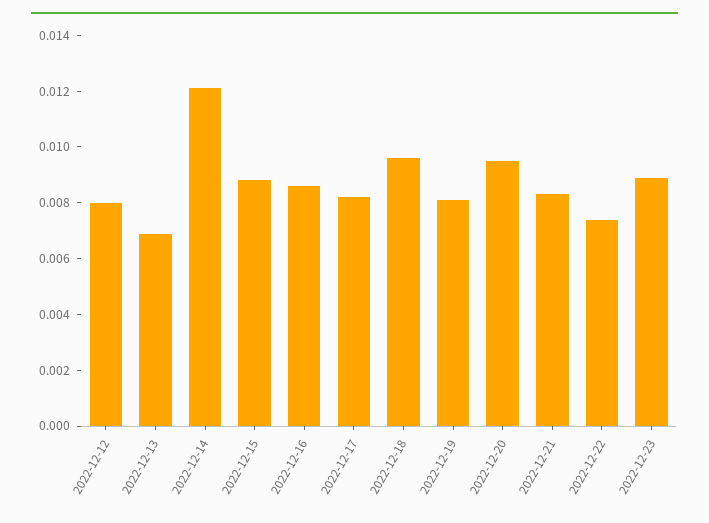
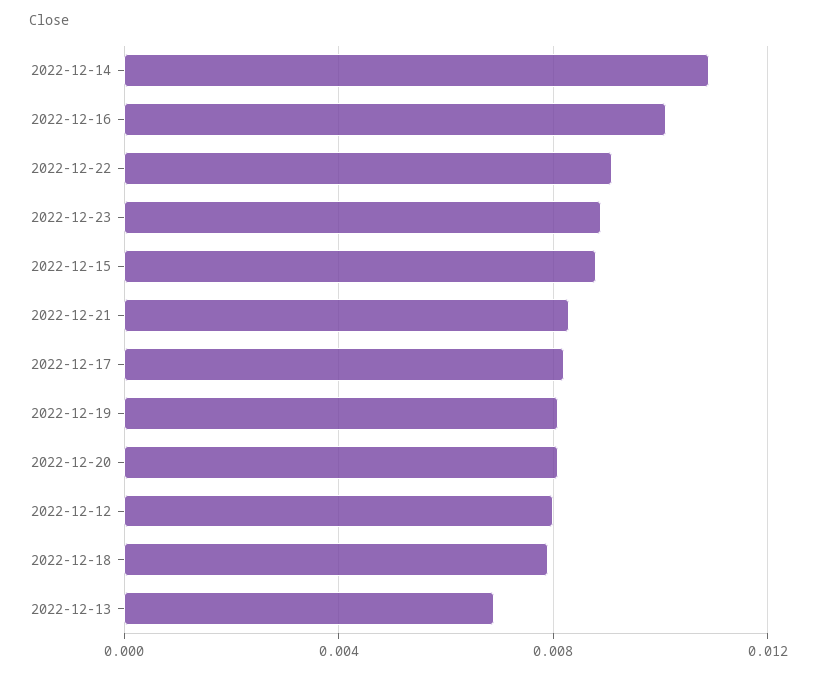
  {
    "2022-12-12": 0.008,
    "2022-12-13": 0.007,
-   "2022-12-14": 0.012,
+   "2022-12-14": 0.011,
    "2022-12-15": 0.009,
-   "2022-12-16": 0.0085,
+   "2022-12-16": 0.01,
    "2022-12-17": 0.008,
-   "2022-12-18": 0.0095,
+   "2022-12-18": 0.008,
    "2022-12-19": 0.008,
-   "2022-12-20": 0.0095,
+   "2022-12-20": 0.008,
    "2022-12-21": 0.0085,
-   "2022-12-22": 0.0075,
+   "2022-12-22": 0.009,
    "2022-12-23": 0.009
  }

